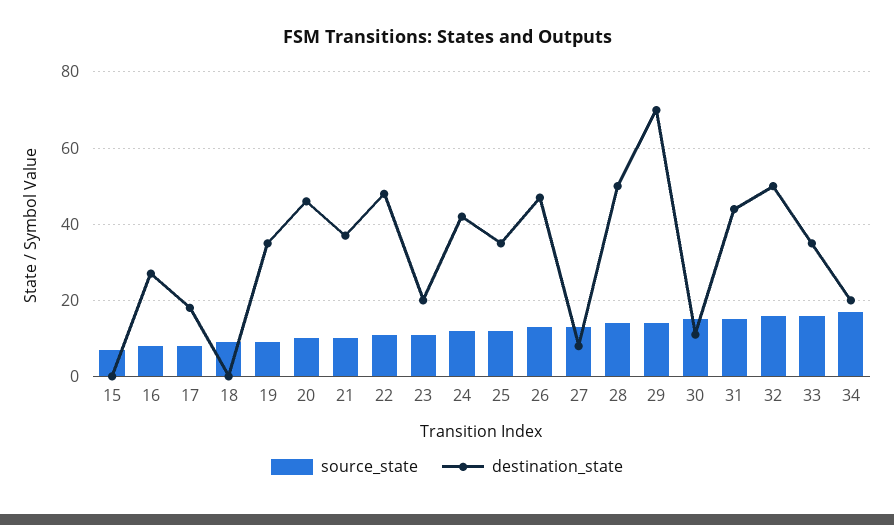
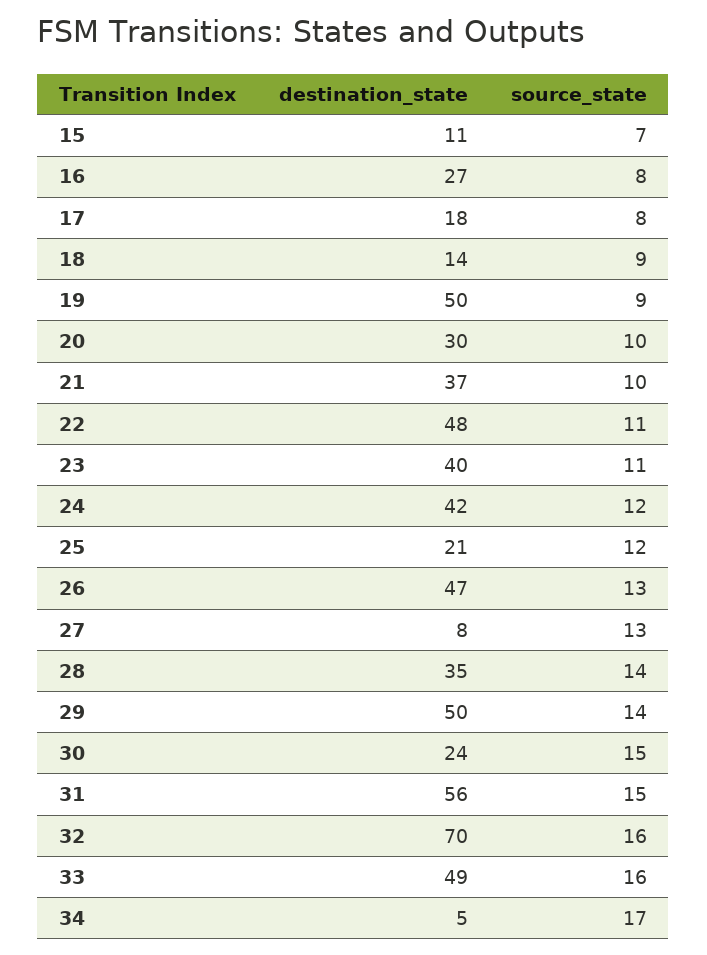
  {
    "source_state": {
      "15": 7,
      "16": 8,
      "17": 8,
      "18": 9,
      "19": 9,
      "20": 10,
      "21": 10,
      "22": 11,
      "23": 11,
      "24": 12,
      "25": 12,
      "26": 13,
      "27": 13,
      "28": 14,
      "29": 14,
      "30": 15,
      "31": 15,
      "32": 16,
      "33": 16,
      "34": 17
    },
    "destination_state": {
-     "15": 0,
+     "15": 11,
      "16": 27,
      "17": 18,
-     "18": 0,
+     "18": 14,
-     "19": 35,
+     "19": 50,
-     "20": 45,
+     "20": 30,
      "21": 37,
      "22": 48,
-     "23": 20,
+     "23": 40,
      "24": 42,
-     "25": 35,
+     "25": 21,
      "26": 47,
      "27": 8,
-     "28": 50,
+     "28": 35,
-     "29": 70,
+     "29": 50,
-     "30": 10,
+     "30": 24,
-     "31": 45,
+     "31": 56,
-     "32": 50,
+     "32": 70,
-     "33": 35,
+     "33": 49,
-     "34": 20
+     "34": 5
    }
  }

